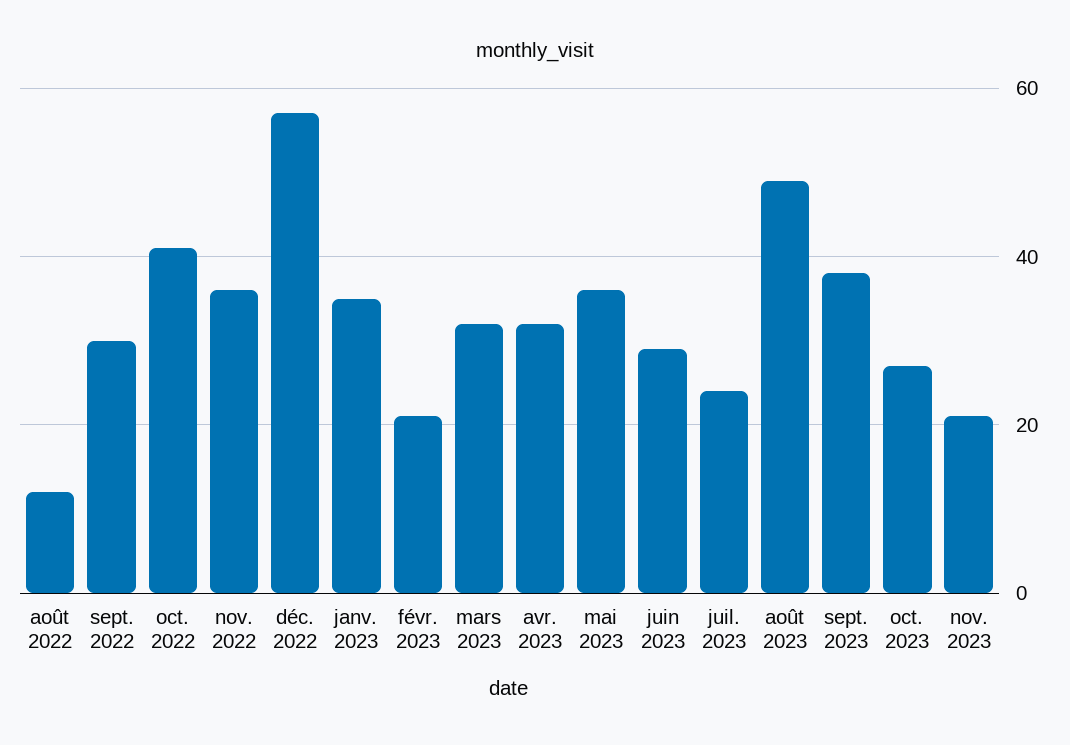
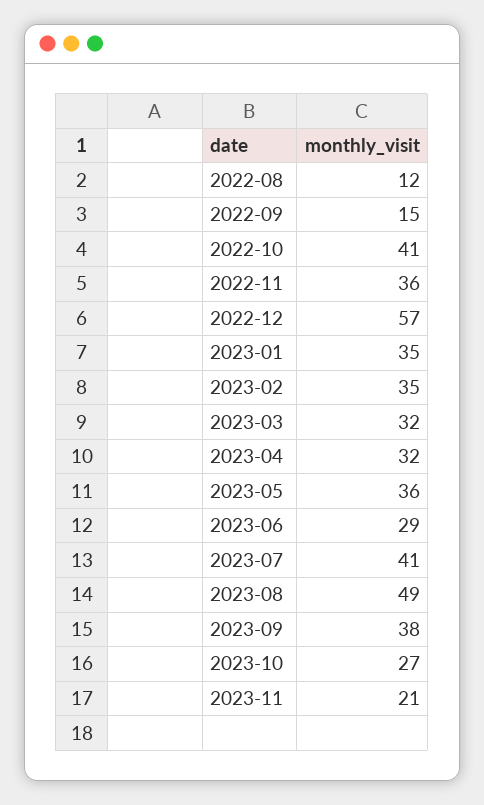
  {
    "août 2022": 12,
-   "sept. 2022": 30,
+   "sept. 2022": 15,
    "oct. 2022": 41,
    "nov. 2022": 36,
    "déc. 2022": 57,
    "janv. 2023": 35,
-   "févr. 2023": 20,
+   "févr. 2023": 35,
    "mars 2023": 32,
    "avr. 2023": 32,
    "mai 2023": 36,
    "juin 2023": 29,
-   "juil. 2023": 25,
+   "juil. 2023": 41,
    "août 2023": 49,
    "sept. 2023": 38,
    "oct. 2023": 27,
    "nov. 2023": 21
  }

